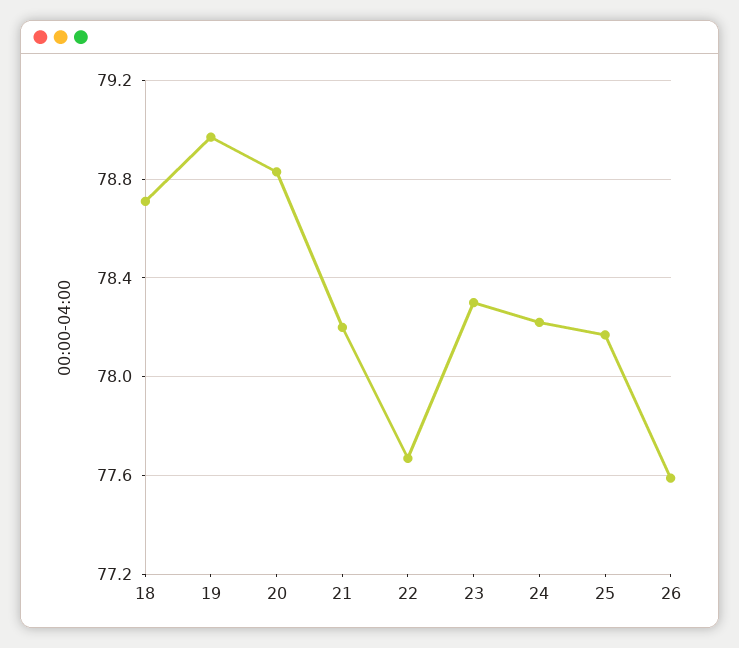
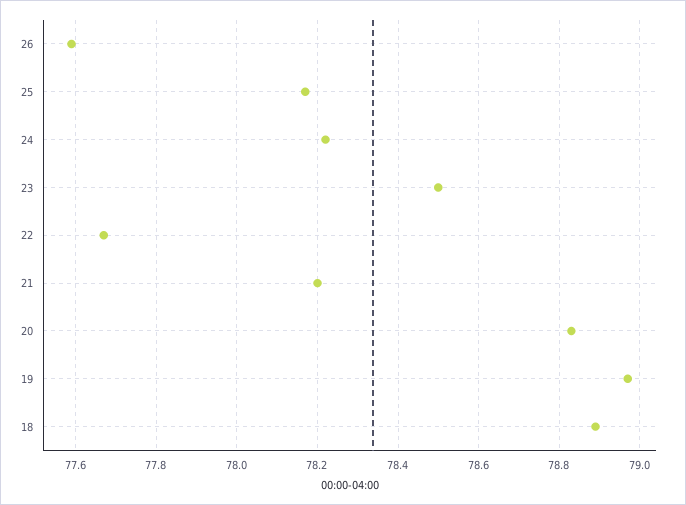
  {
-   "18": 78.7,
+   "18": 78.9,
    "19": 78.95,
    "20": 78.85,
    "21": 78.2,
    "22": 77.65,
-   "23": 78.3,
+   "23": 78.5,
    "24": 78.2,
    "25": 78.15,
    "26": 77.6
  }

